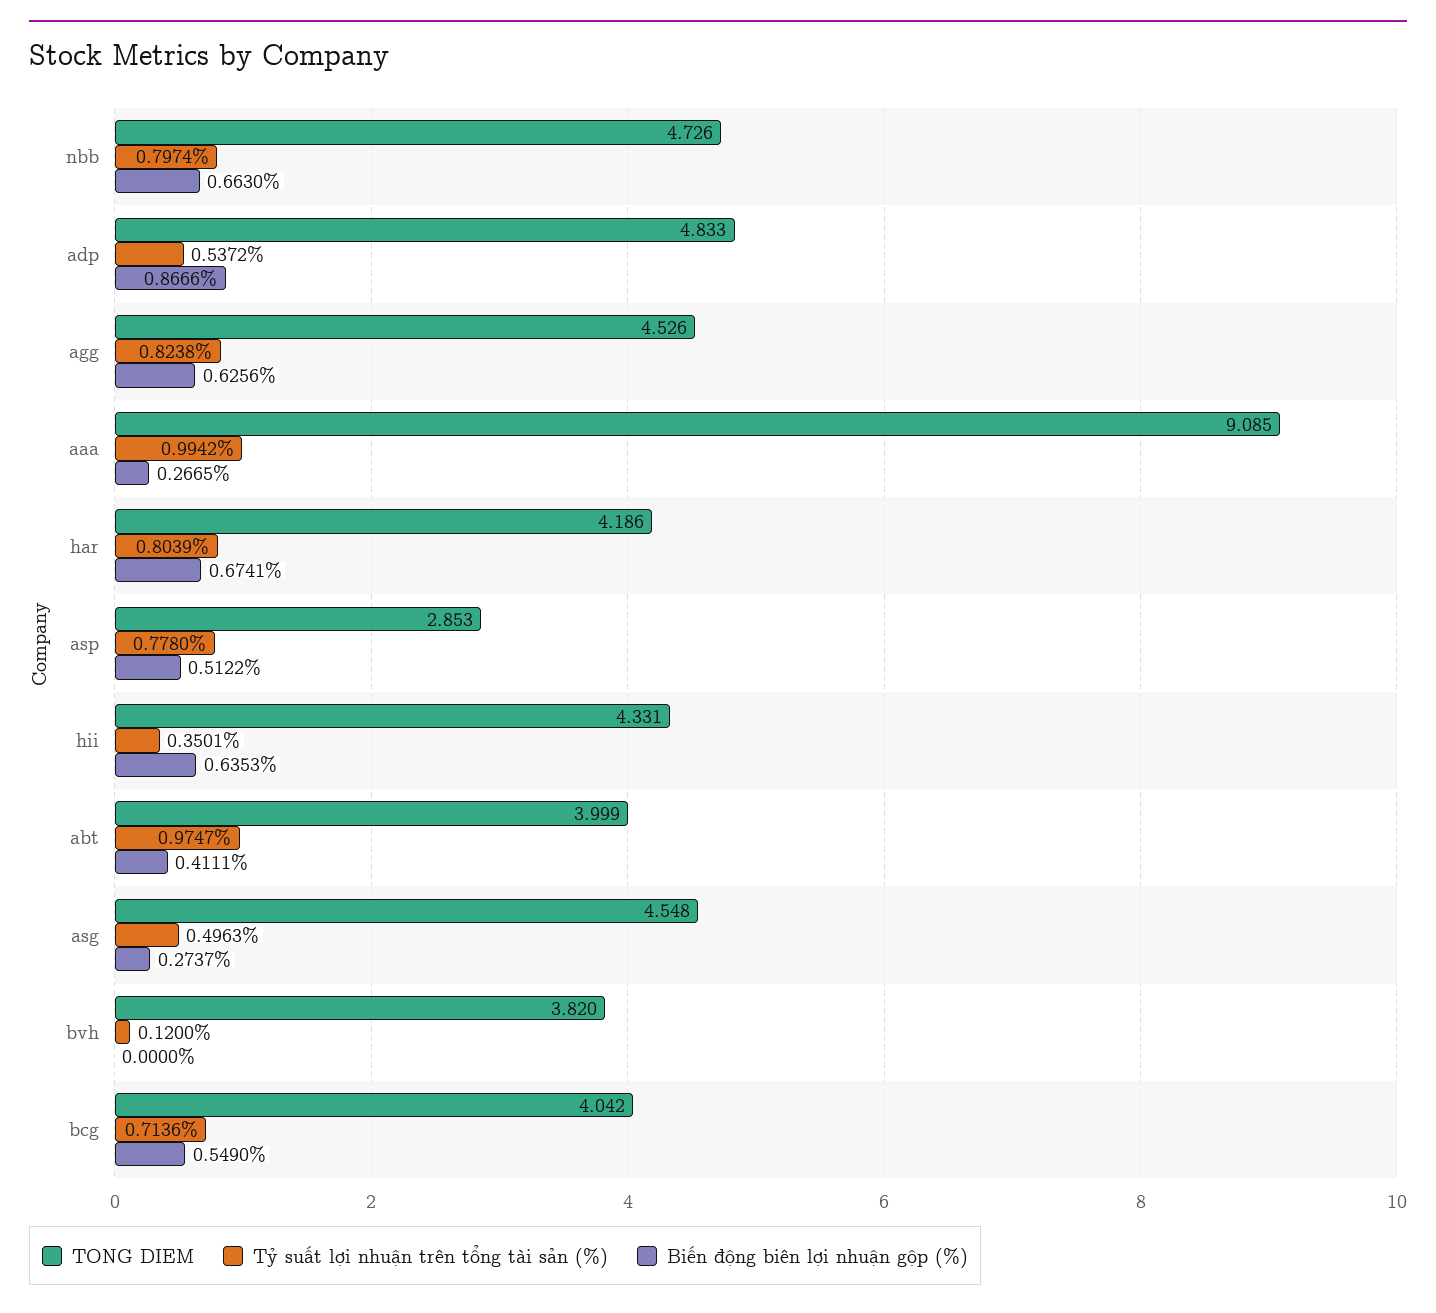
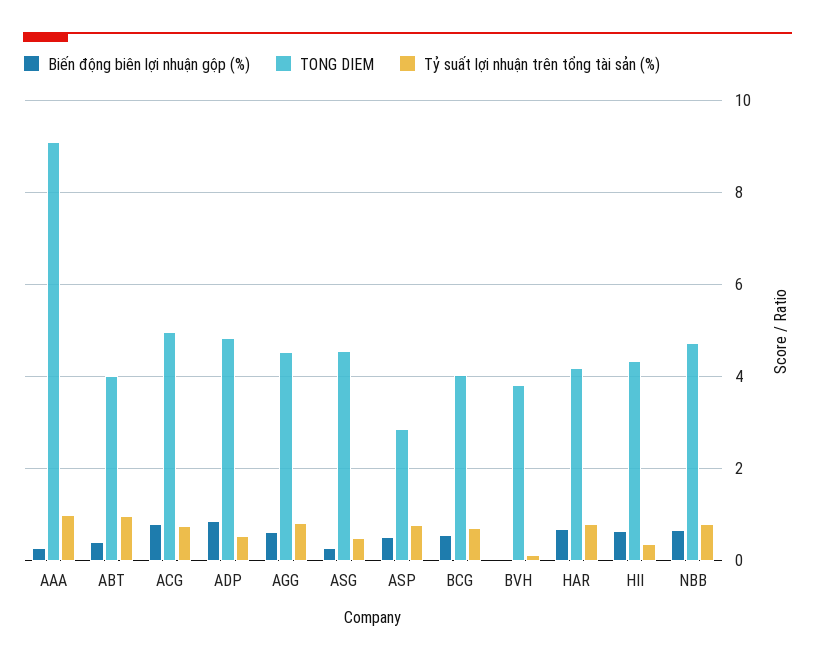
  {
    "TONG DIEM": {
      "nbb": 4.726,
      "adp": 4.833,
      "agg": 4.526,
      "aaa": 9.085,
      "har": 4.186,
      "asp": 2.853,
      "hii": 4.331,
      "abt": 3.999,
      "asg": 4.548,
      "bvh": 3.82,
-     "bcg": 4.042
+     "bcg": 4.042,
+     "ACG": 5
    },
    "Tỷ suất lợi nhuận trên tổng tài sản (%)": {
      "nbb": 0.7974,
      "adp": 0.5372,
      "agg": 0.8238,
      "aaa": 0.9942,
      "har": 0.8039,
      "asp": 0.778,
      "hii": 0.3501,
      "abt": 0.9747,
      "asg": 0.4963,
      "bvh": 0.12,
-     "bcg": 0.7136
+     "bcg": 0.7136,
+     "ACG": 0.8
    },
    "Biến động biên lợi nhuận gộp (%)": {
      "nbb": 0.663,
      "adp": 0.8666,
      "agg": 0.6256,
      "aaa": 0.2665,
      "har": 0.6741,
      "asp": 0.5122,
      "hii": 0.6353,
      "abt": 0.4111,
      "asg": 0.2737,
      "bvh": 0,
-     "bcg": 0.549
+     "bcg": 0.549,
+     "ACG": 0.8
    }
  }

